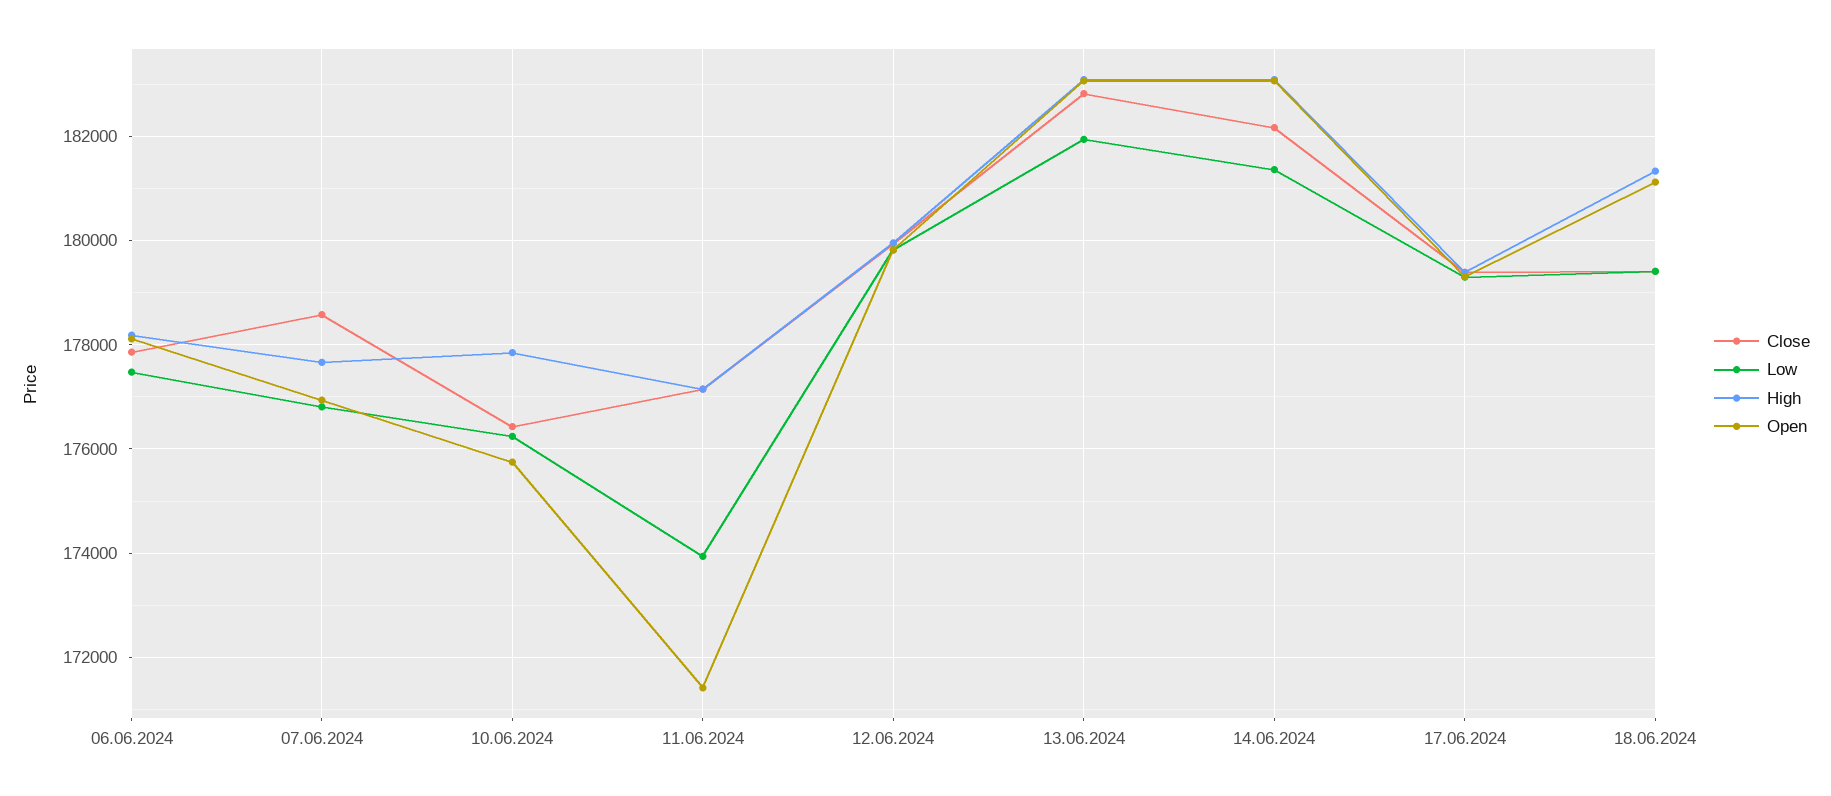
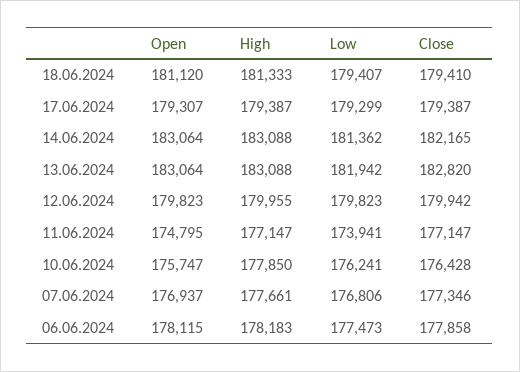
  {
    "Close": {
      "06.06.2024": 177858,
-     "07.06.2024": 178600,
+     "07.06.2024": 177346,
      "10.06.2024": 176428,
      "11.06.2024": 177147,
      "12.06.2024": 179942,
      "13.06.2024": 182820,
      "14.06.2024": 182165,
      "17.06.2024": 179387,
      "18.06.2024": 179410
    },
    "Low": {
      "06.06.2024": 177473,
      "07.06.2024": 176806,
      "10.06.2024": 176241,
      "11.06.2024": 173941,
      "12.06.2024": 179823,
      "13.06.2024": 181942,
      "14.06.2024": 181362,
      "17.06.2024": 179299,
      "18.06.2024": 179407
    },
    "High": {
      "06.06.2024": 178183,
      "07.06.2024": 177661,
      "10.06.2024": 177850,
      "11.06.2024": 177147,
      "12.06.2024": 179955,
      "13.06.2024": 183088,
      "14.06.2024": 183088,
      "17.06.2024": 179387,
      "18.06.2024": 181333
    },
    "Open": {
      "06.06.2024": 178115,
      "07.06.2024": 176937,
      "10.06.2024": 175747,
-     "11.06.2024": 171400,
+     "11.06.2024": 174795,
      "12.06.2024": 179823,
      "13.06.2024": 183064,
      "14.06.2024": 183064,
      "17.06.2024": 179307,
      "18.06.2024": 181120
    }
  }

